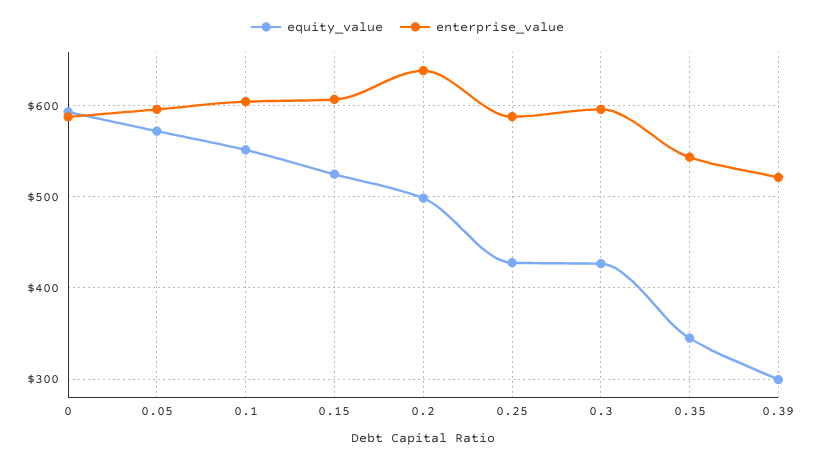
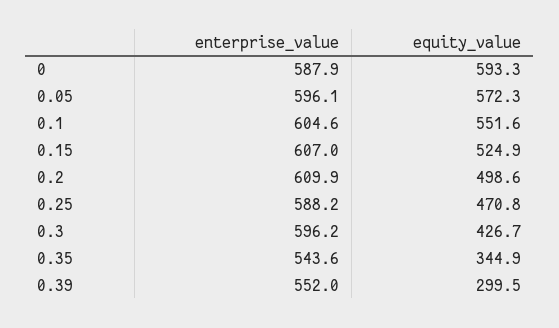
  {
    "equity_value": {
      "0": 593.3,
      "0.05": 572.3,
      "0.1": 551.6,
      "0.15": 524.9,
      "0.2": 498.6,
-     "0.25": 430,
+     "0.25": 470.8,
      "0.3": 426.7,
      "0.35": 344.9,
      "0.39": 299.5
    },
    "enterprise_value": {
      "0": 587.9,
      "0.05": 596.1,
      "0.1": 604.6,
      "0.15": 607,
-     "0.2": 640,
+     "0.2": 609.9,
      "0.25": 588.2,
      "0.3": 596.2,
      "0.35": 543.6,
-     "0.39": 520
+     "0.39": 552
    }
  }

